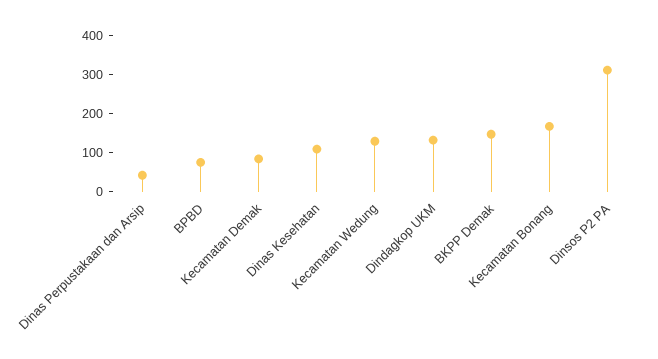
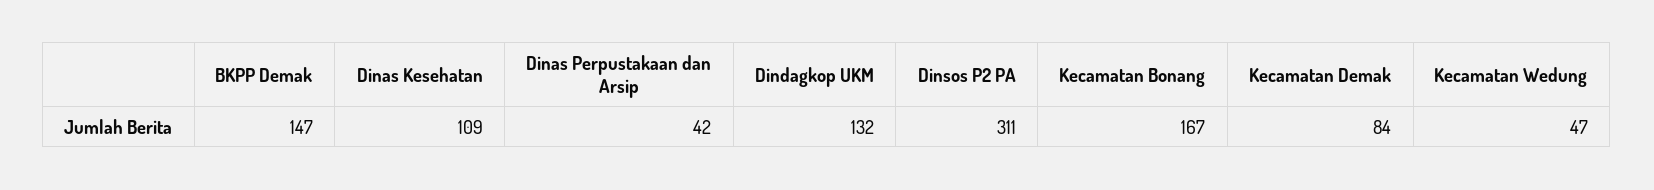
  {
    "Dinas Perpustakaan dan Arsip": 42,
-   "BPBD": 75,
    "Kecamatan Demak": 84,
    "Dinas Kesehatan": 109,
-   "Kecamatan Wedung": 125,
+   "Kecamatan Wedung": 47,
    "Dindagkop UKM": 132,
    "BKPP Demak": 147,
    "Kecamatan Bonang": 167,
    "Dinsos P2 PA": 311
  }

